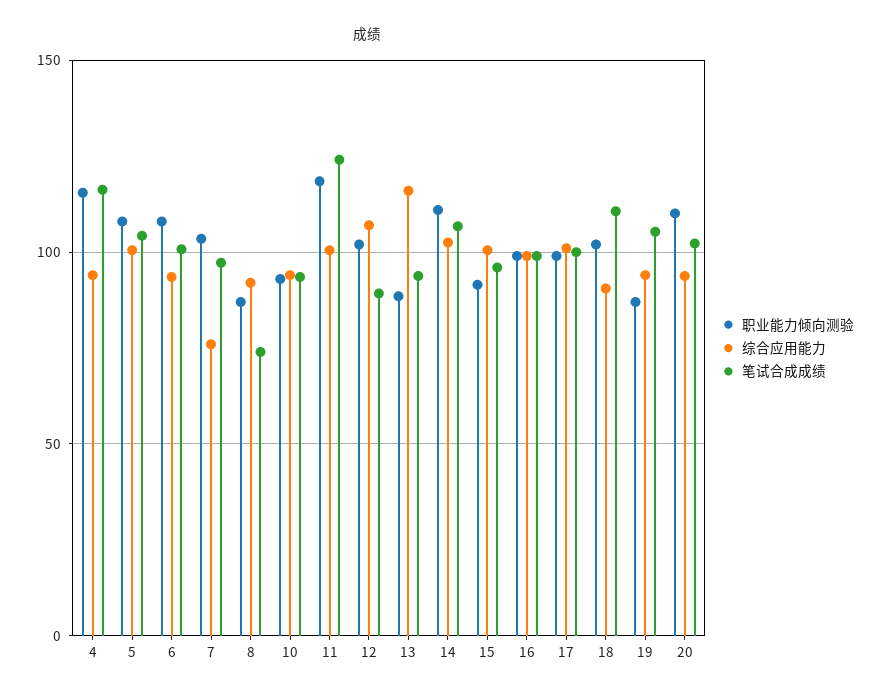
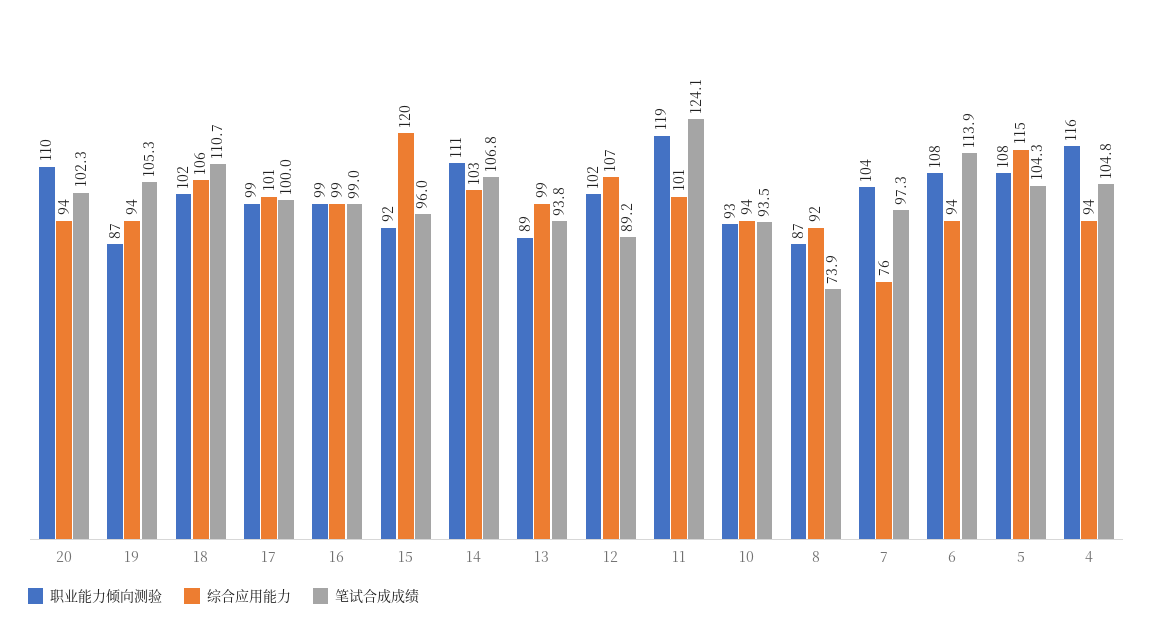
  {
    "职业能力倾向测验": {
      "4": 116,
      "5": 108,
      "6": 108,
      "7": 104,
      "8": 87,
      "10": 93,
      "11": 119,
      "12": 102,
      "13": 89,
      "14": 111,
      "15": 92,
      "16": 99,
      "17": 99,
      "18": 102,
      "19": 87,
      "20": 110
    },
    "综合应用能力": {
      "4": 94,
-     "5": 100,
+     "5": 115,
      "6": 94,
      "7": 76,
      "8": 92,
      "10": 94,
      "11": 101,
      "12": 107,
-     "13": 115,
+     "13": 99,
      "14": 103,
-     "15": 100,
+     "15": 120,
      "16": 99,
      "17": 101,
-     "18": 90,
+     "18": 106,
      "19": 94,
      "20": 94
    },
    "笔试合成成绩": {
-     "4": 115,
+     "4": 104.8,
      "5": 104.3,
-     "6": 100,
+     "6": 113.9,
      "7": 97.3,
      "8": 73.9,
      "10": 93.5,
      "11": 124.1,
      "12": 89.2,
      "13": 93.8,
      "14": 106.8,
      "15": 96,
      "16": 99,
      "17": 100,
      "18": 110.7,
      "19": 105.3,
      "20": 102.3
    }
  }

